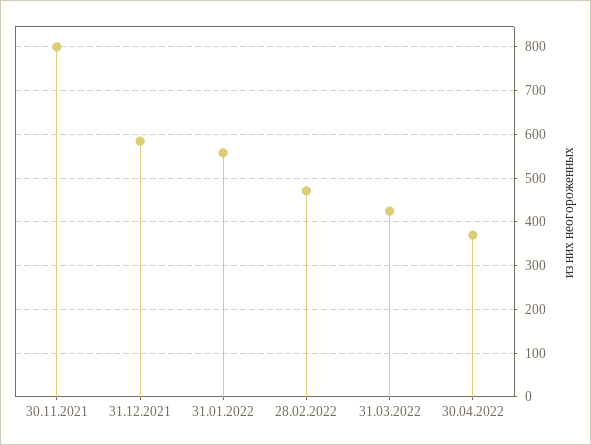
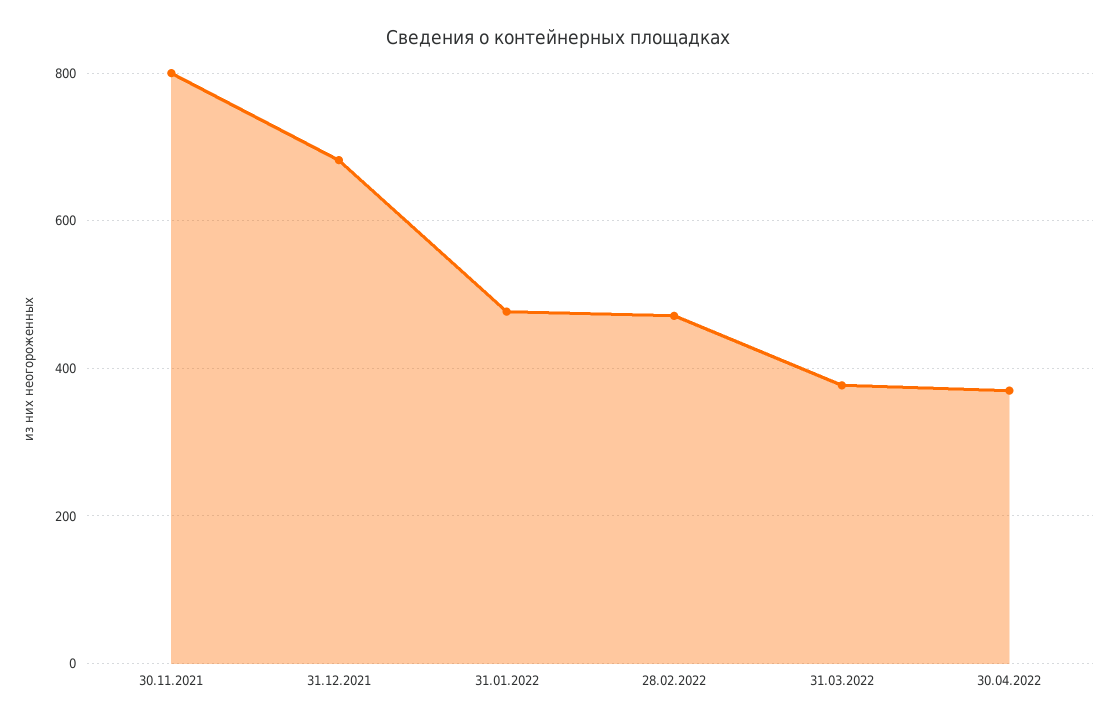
  {
    "30.11.2021": 800,
-   "31.12.2021": 580,
+   "31.12.2021": 680,
-   "31.01.2022": 560,
+   "31.01.2022": 480,
    "28.02.2022": 480,
-   "31.03.2022": 420,
+   "31.03.2022": 380,
    "30.04.2022": 380
  }

